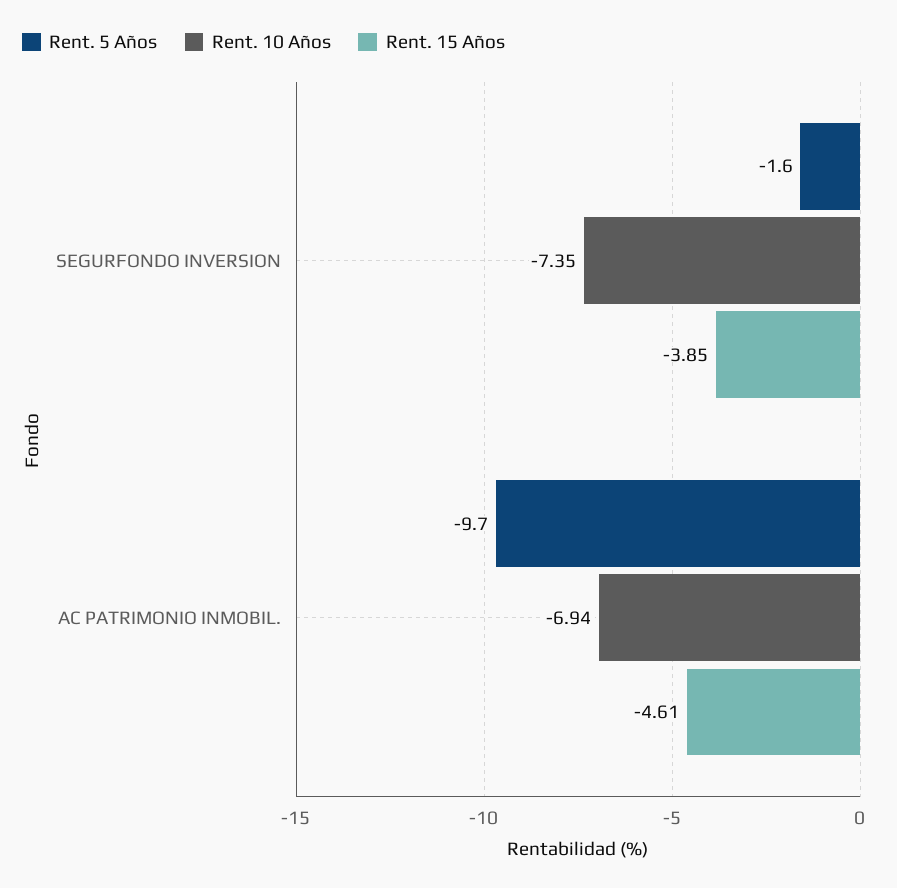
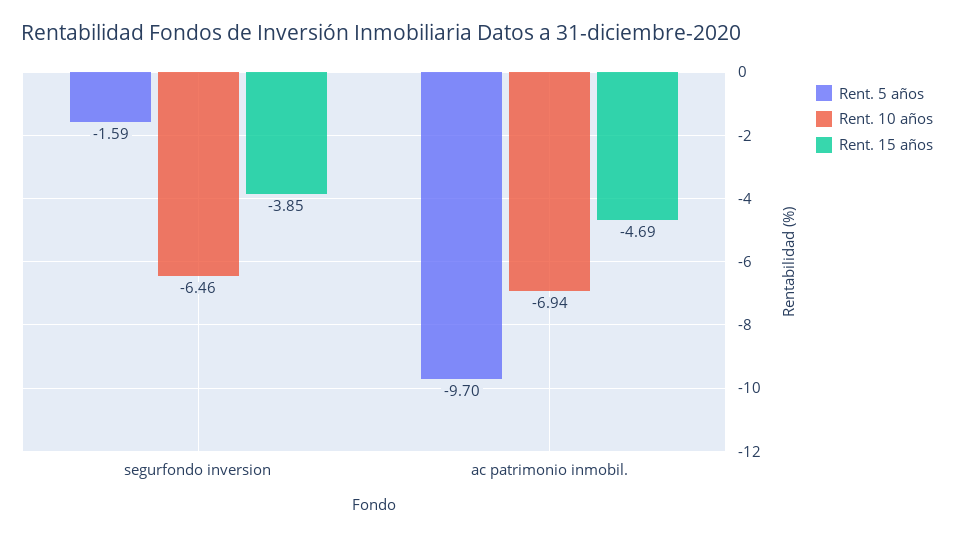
  {
    "Rent. 5 Años": {
      "SEGURFONDO INVERSION": -1.59,
      "AC PATRIMONIO INMOBIL.": -9.7
    },
    "Rent. 10 Años": {
-     "SEGURFONDO INVERSION": -7.35,
+     "SEGURFONDO INVERSION": -6.46,
      "AC PATRIMONIO INMOBIL.": -6.94
    },
    "Rent. 15 Años": {
      "SEGURFONDO INVERSION": -3.85,
-     "AC PATRIMONIO INMOBIL.": -4.61
+     "AC PATRIMONIO INMOBIL.": -4.69
    }
  }

